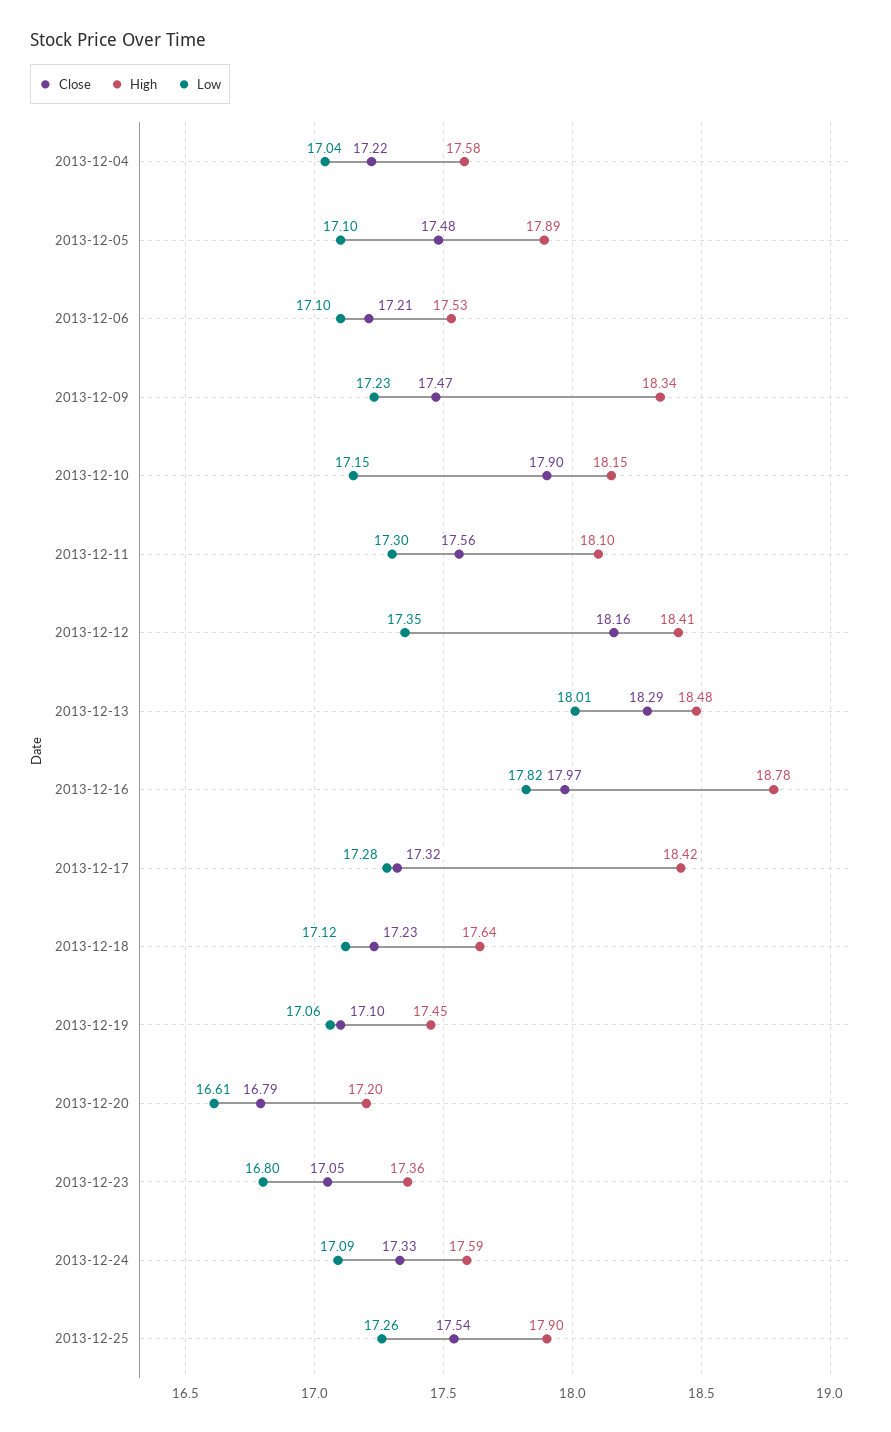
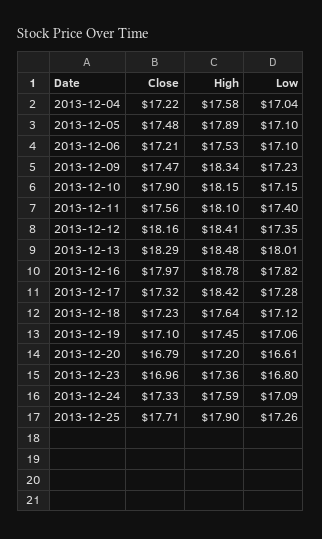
  {
    "Close": {
      "2013-12-04": 17.22,
      "2013-12-05": 17.48,
      "2013-12-06": 17.21,
      "2013-12-09": 17.47,
      "2013-12-10": 17.9,
      "2013-12-11": 17.56,
      "2013-12-12": 18.16,
      "2013-12-13": 18.29,
      "2013-12-16": 17.97,
      "2013-12-17": 17.32,
      "2013-12-18": 17.23,
      "2013-12-19": 17.1,
      "2013-12-20": 16.79,
-     "2013-12-23": 17.05,
+     "2013-12-23": 16.96,
      "2013-12-24": 17.33,
-     "2013-12-25": 17.54
+     "2013-12-25": 17.71
    },
    "High": {
      "2013-12-04": 17.58,
      "2013-12-05": 17.89,
      "2013-12-06": 17.53,
      "2013-12-09": 18.34,
      "2013-12-10": 18.15,
      "2013-12-11": 18.1,
      "2013-12-12": 18.41,
      "2013-12-13": 18.48,
      "2013-12-16": 18.78,
      "2013-12-17": 18.42,
      "2013-12-18": 17.64,
      "2013-12-19": 17.45,
      "2013-12-20": 17.2,
      "2013-12-23": 17.36,
      "2013-12-24": 17.59,
      "2013-12-25": 17.9
    },
    "Low": {
      "2013-12-04": 17.04,
      "2013-12-05": 17.1,
      "2013-12-06": 17.1,
      "2013-12-09": 17.23,
      "2013-12-10": 17.15,
-     "2013-12-11": 17.3,
+     "2013-12-11": 17.4,
      "2013-12-12": 17.35,
      "2013-12-13": 18.01,
      "2013-12-16": 17.82,
      "2013-12-17": 17.28,
      "2013-12-18": 17.12,
      "2013-12-19": 17.06,
      "2013-12-20": 16.61,
      "2013-12-23": 16.8,
      "2013-12-24": 17.09,
      "2013-12-25": 17.26
    }
  }

